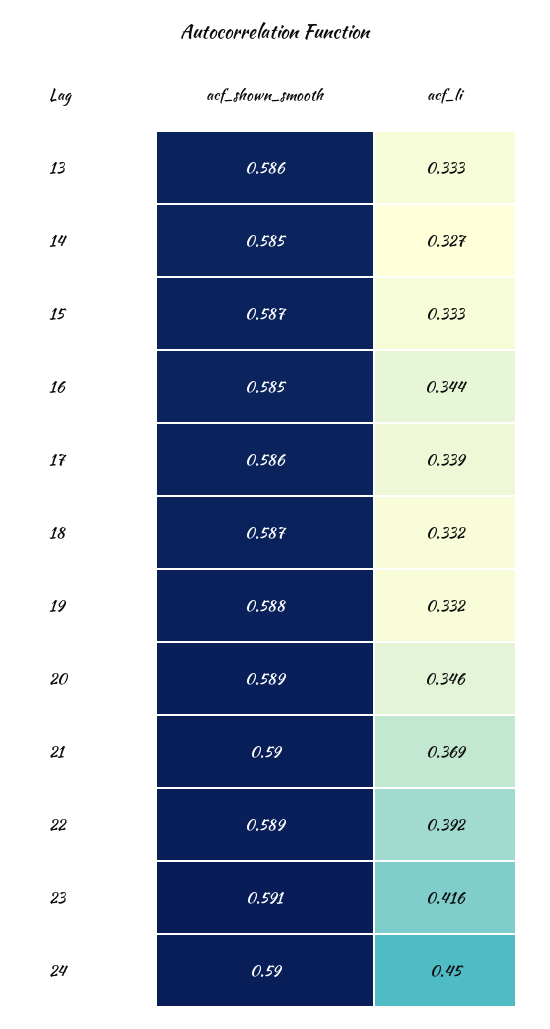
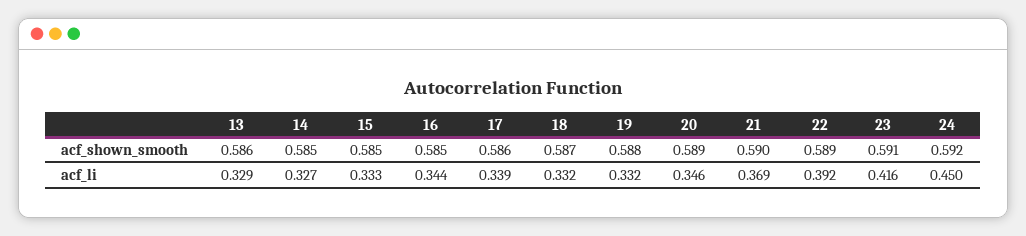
  {
    "acf_shown_smooth": {
      "13": 0.586,
      "14": 0.585,
-     "15": 0.587,
+     "15": 0.585,
      "16": 0.585,
      "17": 0.586,
      "18": 0.587,
      "19": 0.588,
      "20": 0.589,
      "21": 0.59,
      "22": 0.589,
      "23": 0.591,
-     "24": 0.59
+     "24": 0.592
    },
    "acf_li": {
-     "13": 0.333,
+     "13": 0.329,
      "14": 0.327,
      "15": 0.333,
      "16": 0.344,
      "17": 0.339,
      "18": 0.332,
      "19": 0.332,
      "20": 0.346,
      "21": 0.369,
      "22": 0.392,
      "23": 0.416,
      "24": 0.45
    }
  }

